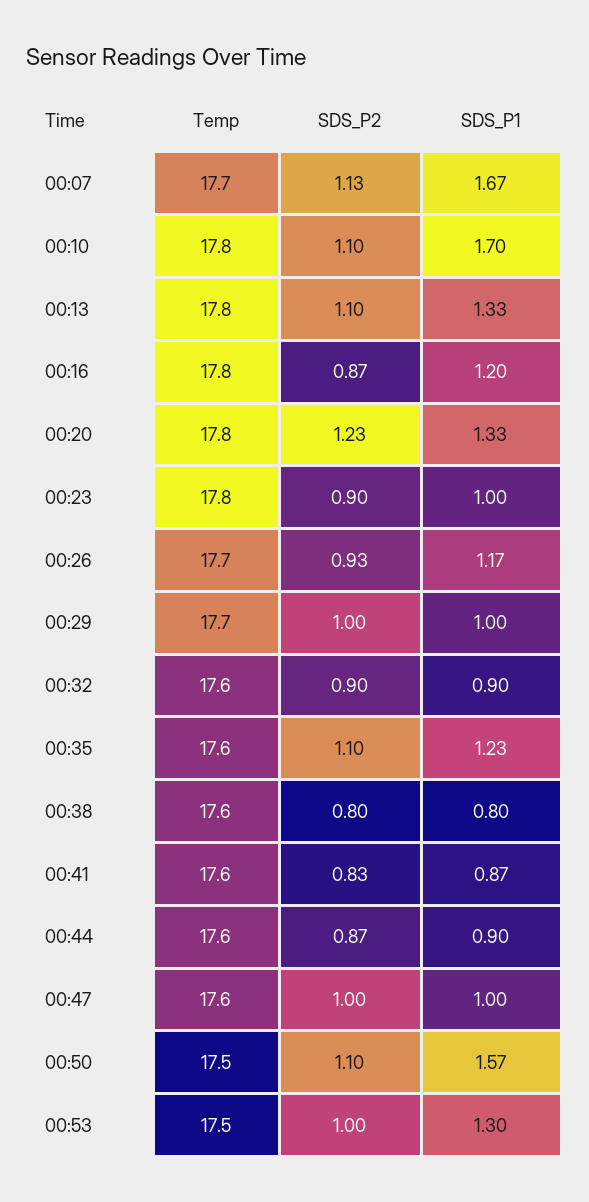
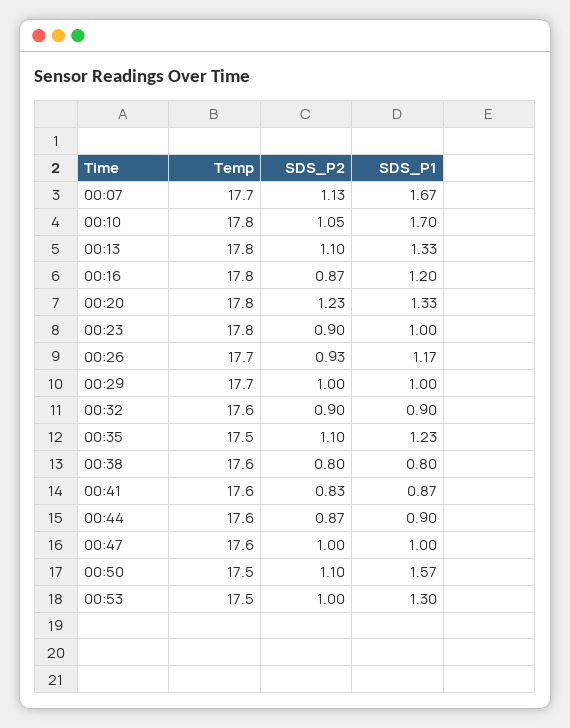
  {
    "Temp": {
      "00:07": 17.7,
      "00:10": 17.8,
      "00:13": 17.8,
      "00:16": 17.8,
      "00:20": 17.8,
      "00:23": 17.8,
      "00:26": 17.7,
      "00:29": 17.7,
      "00:32": 17.6,
-     "00:35": 17.6,
+     "00:35": 17.5,
      "00:38": 17.6,
      "00:41": 17.6,
      "00:44": 17.6,
      "00:47": 17.6,
      "00:50": 17.5,
      "00:53": 17.5
    },
    "SDS_P2": {
      "00:07": 1.13,
-     "00:10": 1.1,
+     "00:10": 1.05,
      "00:13": 1.1,
      "00:16": 0.87,
      "00:20": 1.23,
      "00:23": 0.9,
      "00:26": 0.93,
      "00:29": 1,
      "00:32": 0.9,
      "00:35": 1.1,
      "00:38": 0.8,
      "00:41": 0.83,
      "00:44": 0.87,
      "00:47": 1,
      "00:50": 1.1,
      "00:53": 1
    },
    "SDS_P1": {
      "00:07": 1.67,
      "00:10": 1.7,
      "00:13": 1.33,
      "00:16": 1.2,
      "00:20": 1.33,
      "00:23": 1,
      "00:26": 1.17,
      "00:29": 1,
      "00:32": 0.9,
      "00:35": 1.23,
      "00:38": 0.8,
      "00:41": 0.87,
      "00:44": 0.9,
      "00:47": 1,
      "00:50": 1.57,
      "00:53": 1.3
    }
  }

